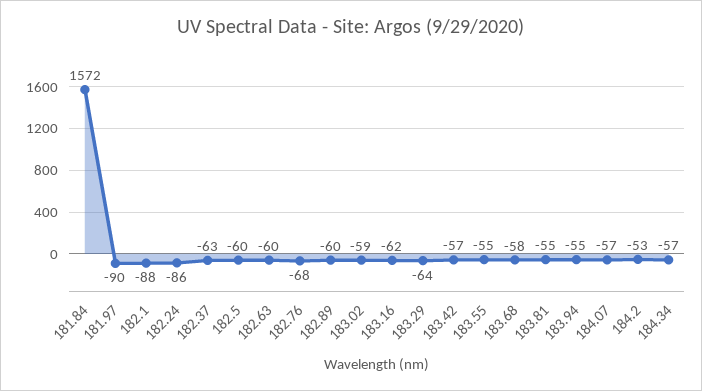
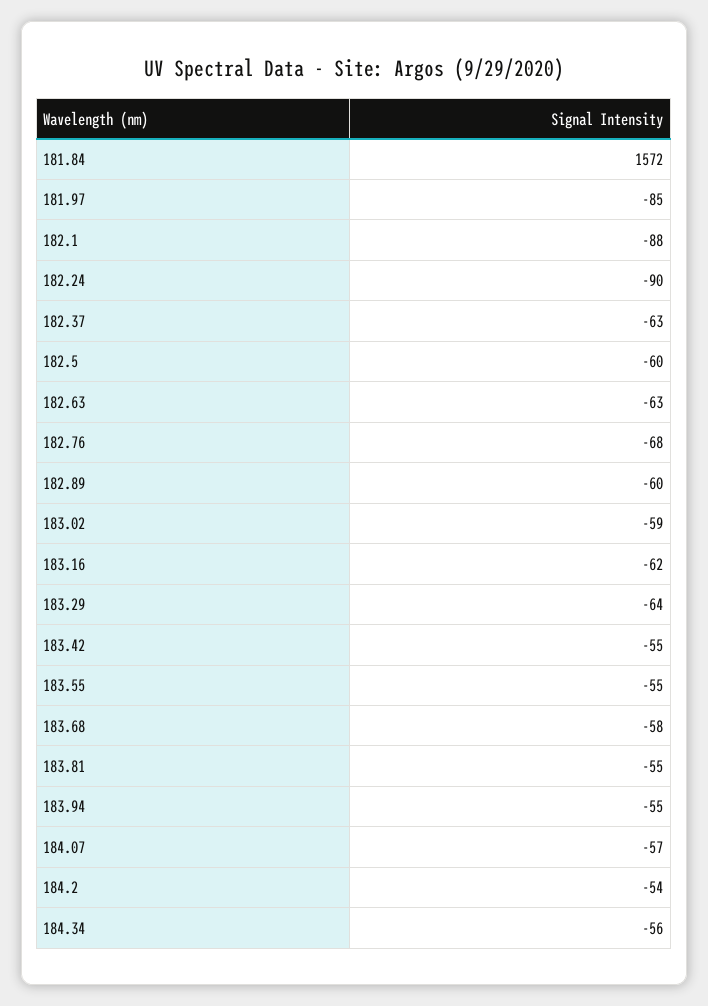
  {
    "181.84": 1572,
-   "181.97": -90,
+   "181.97": -85,
    "182.1": -88,
-   "182.24": -86,
+   "182.24": -90,
    "182.37": -63,
    "182.5": -60,
-   "182.63": -60,
+   "182.63": -63,
    "182.76": -68,
    "182.89": -60,
    "183.02": -59,
    "183.16": -62,
    "183.29": -64,
-   "183.42": -57,
+   "183.42": -55,
    "183.55": -55,
    "183.68": -58,
    "183.81": -55,
    "183.94": -55,
    "184.07": -57,
-   "184.2": -53,
+   "184.2": -54,
-   "184.34": -57
+   "184.34": -56
  }

